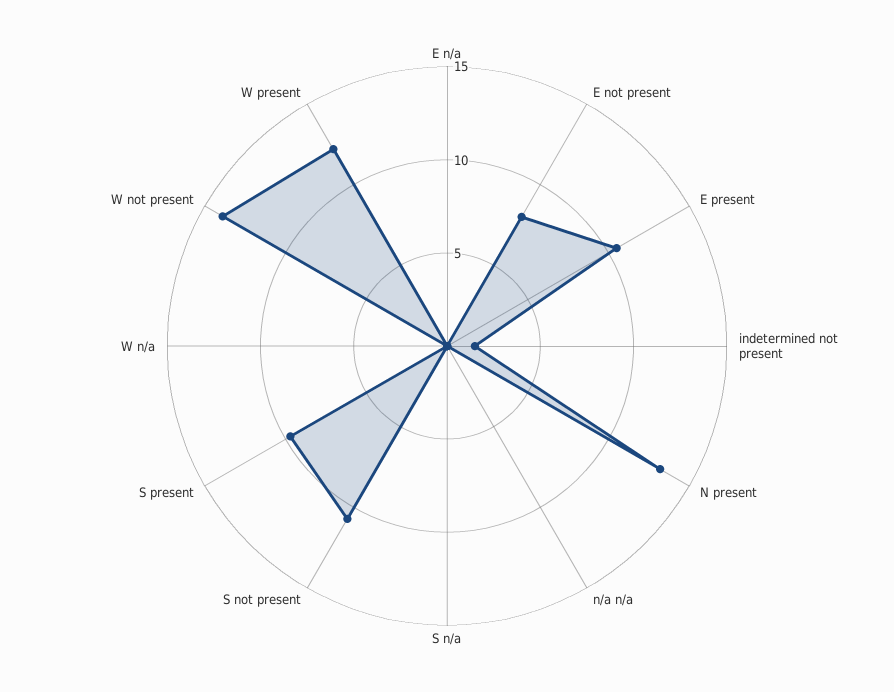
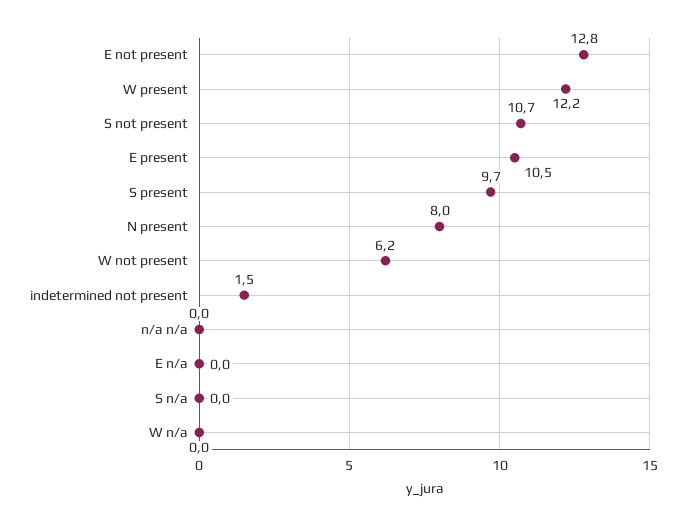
  {
    "E n/a": 0,
-   "E not present": 8,
+   "E not present": 12.8,
    "E present": 10.5,
    "indetermined not present": 1.5,
-   "N present": 13,
+   "N present": 8,
    "n/a n/a": 0,
    "S n/a": 0,
    "S not present": 10.7,
    "S present": 9.7,
    "W n/a": 0,
-   "W not present": 14,
+   "W not present": 6.2,
    "W present": 12.2
  }

